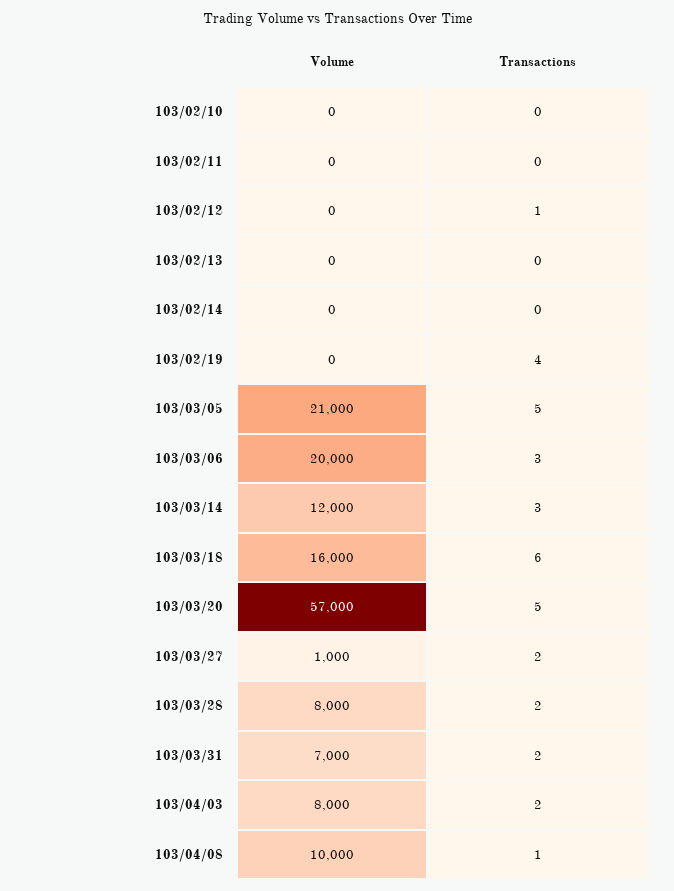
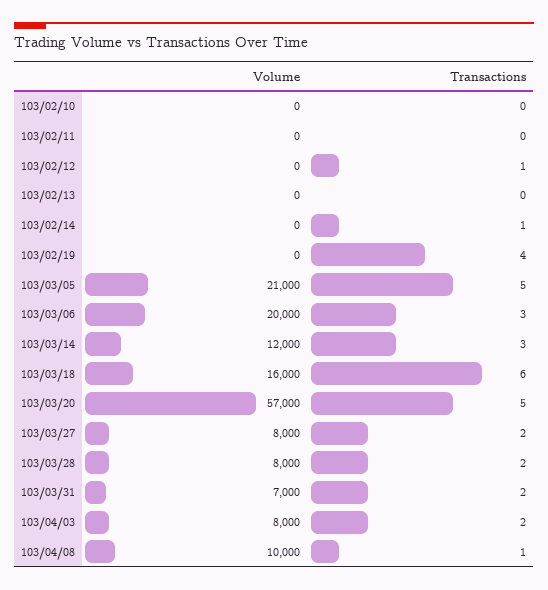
  {
    "Volume": {
      "103/02/10": 0,
      "103/02/11": 0,
      "103/02/12": 0,
      "103/02/13": 0,
      "103/02/14": 0,
      "103/02/19": 0,
      "103/03/05": 21000,
      "103/03/06": 20000,
      "103/03/14": 12000,
      "103/03/18": 16000,
      "103/03/20": 57000,
-     "103/03/27": 1000,
+     "103/03/27": 8000,
      "103/03/28": 8000,
      "103/03/31": 7000,
      "103/04/03": 8000,
      "103/04/08": 10000
    },
    "Transactions": {
      "103/02/10": 0,
      "103/02/11": 0,
      "103/02/12": 1,
      "103/02/13": 0,
-     "103/02/14": 0,
+     "103/02/14": 1,
      "103/02/19": 4,
      "103/03/05": 5,
      "103/03/06": 3,
      "103/03/14": 3,
      "103/03/18": 6,
      "103/03/20": 5,
      "103/03/27": 2,
      "103/03/28": 2,
      "103/03/31": 2,
      "103/04/03": 2,
      "103/04/08": 1
    }
  }

